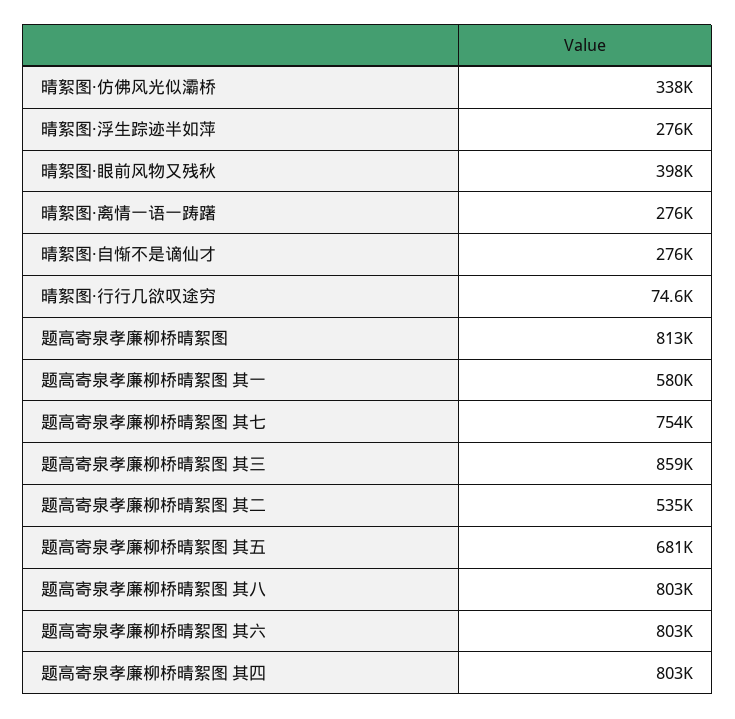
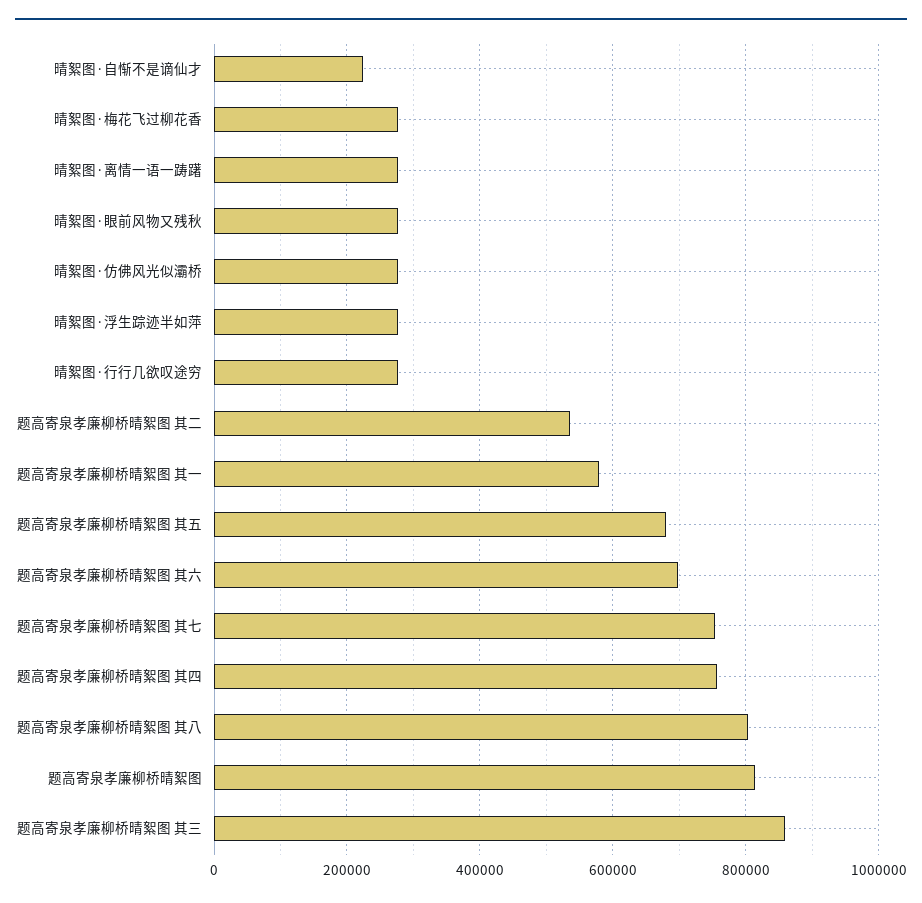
  {
-   "晴絮图·仿佛风光似灞桥": 338000,
+   "晴絮图·仿佛风光似灞桥": 280000,
    "晴絮图·浮生踪迹半如萍": 276000,
-   "晴絮图·眼前风物又残秋": 398000,
+   "晴絮图·眼前风物又残秋": 280000,
    "晴絮图·离情一语一踌躇": 276000,
-   "晴絮图·自惭不是谪仙才": 276000,
+   "晴絮图·自惭不是谪仙才": 220000,
-   "晴絮图·行行几欲叹途穷": 74600,
+   "晴絮图·行行几欲叹途穷": 280000,
    "题高寄泉孝廉柳桥晴絮图": 813000,
    "题高寄泉孝廉柳桥晴絮图 其一": 580000,
    "题高寄泉孝廉柳桥晴絮图 其七": 754000,
    "题高寄泉孝廉柳桥晴絮图 其三": 859000,
    "题高寄泉孝廉柳桥晴絮图 其二": 535000,
    "题高寄泉孝廉柳桥晴絮图 其五": 681000,
    "题高寄泉孝廉柳桥晴絮图 其八": 803000,
-   "题高寄泉孝廉柳桥晴絮图 其六": 803000,
+   "题高寄泉孝廉柳桥晴絮图 其六": 700000,
-   "题高寄泉孝廉柳桥晴絮图 其四": 803000
+   "题高寄泉孝廉柳桥晴絮图 其四": 760000,
+   "晴絮图·梅花飞过柳花香": 280000
  }

